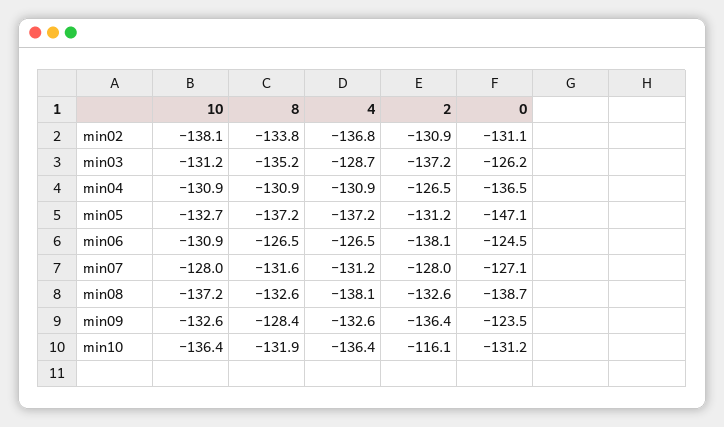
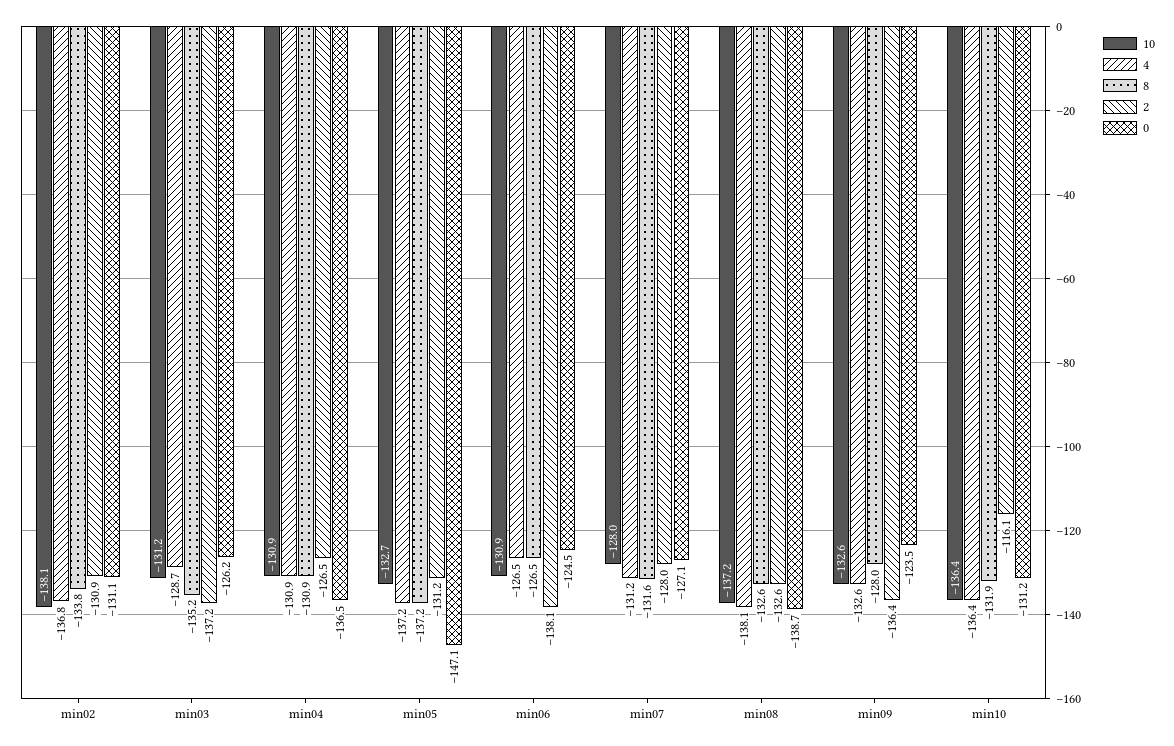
  {
    "10": {
      "min02": -138.1,
      "min03": -131.2,
      "min04": -130.9,
      "min05": -132.7,
      "min06": -130.9,
      "min07": -128,
      "min08": -137.2,
      "min09": -132.6,
      "min10": -136.4
    },
    "8": {
      "min02": -133.8,
      "min03": -135.2,
      "min04": -130.9,
      "min05": -137.2,
      "min06": -126.5,
      "min07": -131.6,
      "min08": -132.6,
-     "min09": -128.4,
+     "min09": -128,
      "min10": -131.9
    },
    "4": {
      "min02": -136.8,
      "min03": -128.7,
      "min04": -130.9,
      "min05": -137.2,
      "min06": -126.5,
      "min07": -131.2,
      "min08": -138.1,
      "min09": -132.6,
      "min10": -136.4
    },
    "2": {
      "min02": -130.9,
      "min03": -137.2,
      "min04": -126.5,
      "min05": -131.2,
      "min06": -138.1,
      "min07": -128,
      "min08": -132.6,
      "min09": -136.4,
      "min10": -116.1
    },
    "0": {
      "min02": -131.1,
      "min03": -126.2,
      "min04": -136.5,
      "min05": -147.1,
      "min06": -124.5,
      "min07": -127.1,
      "min08": -138.7,
      "min09": -123.5,
      "min10": -131.2
    }
  }

